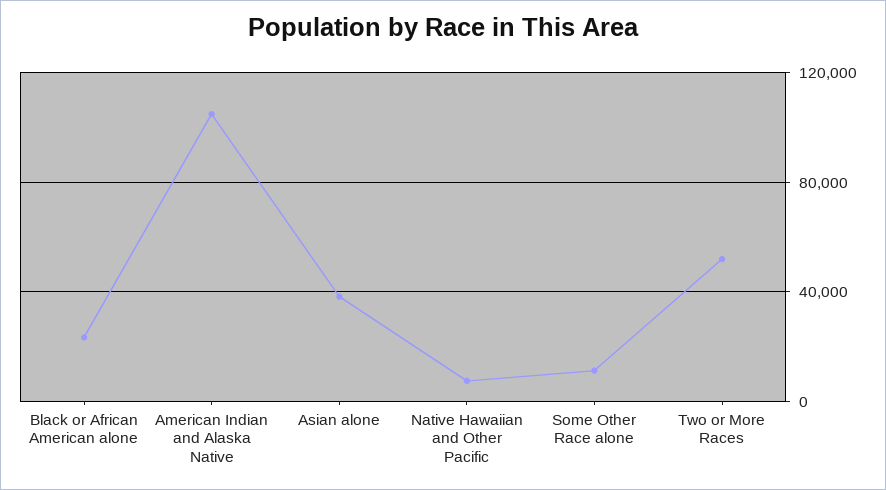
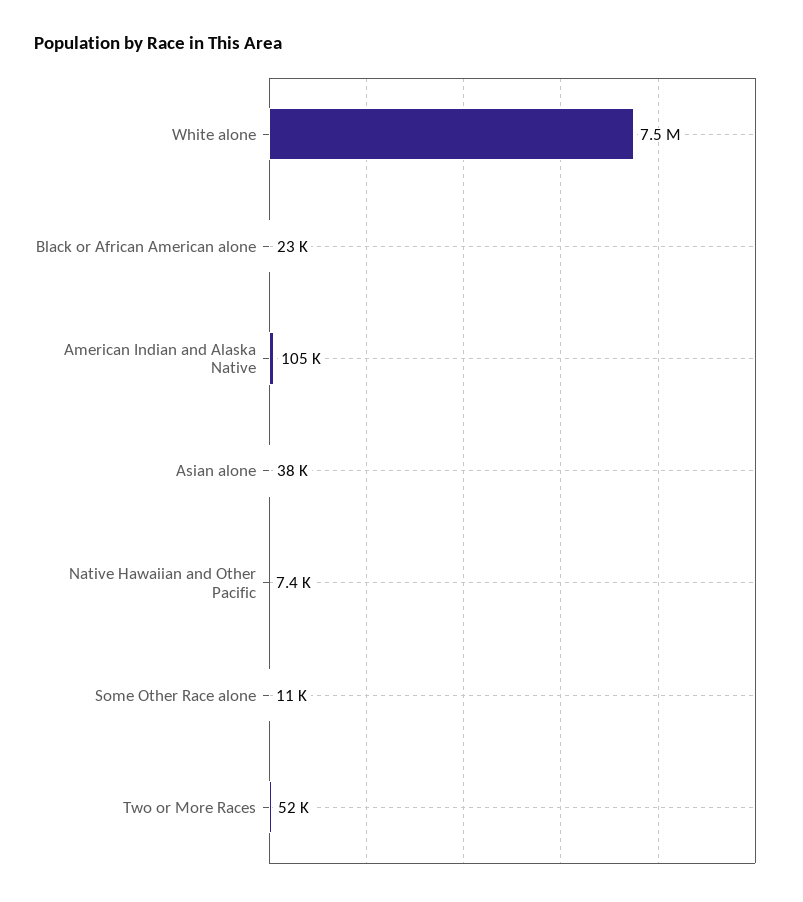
  {
    "Black or African American alone": 23000,
    "American Indian and Alaska Native": 105000,
    "Asian alone": 38000,
    "Native Hawaiian and Other Pacific": 7400,
    "Some Other Race alone": 11000,
-   "Two or More Races": 52000
+   "Two or More Races": 52000,
+   "White alone": 7500000
  }

